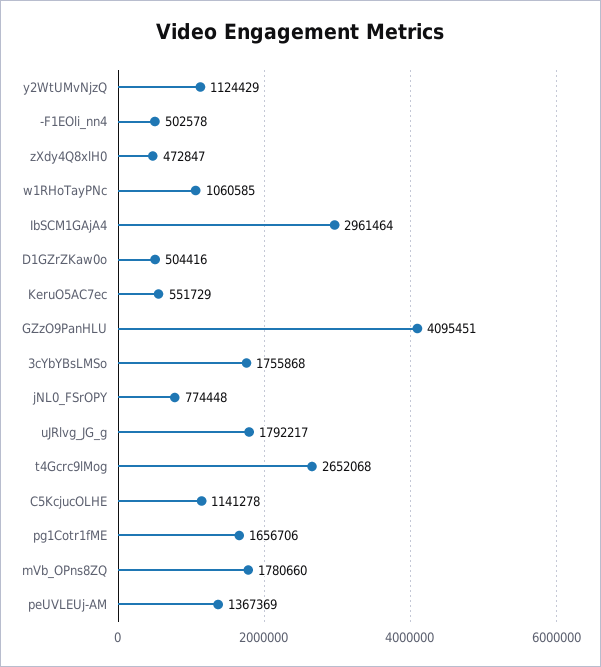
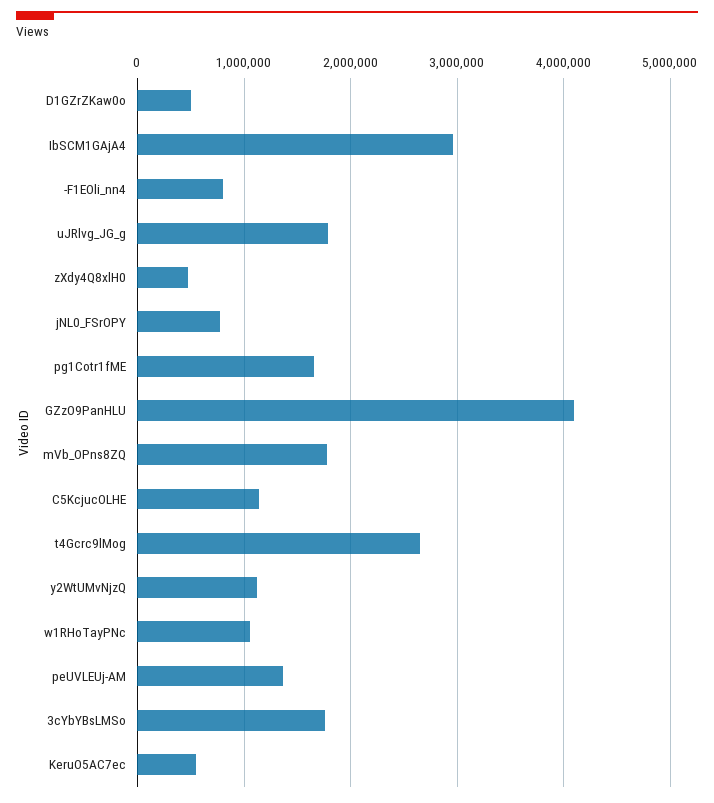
  {
    "y2WtUMvNjzQ": 1124429,
-   "-F1EOli_nn4": 502578,
+   "-F1EOli_nn4": 800000,
    "zXdy4Q8xlH0": 472847,
    "w1RHoTayPNc": 1060585,
    "IbSCM1GAjA4": 2961464,
    "D1GZrZKaw0o": 504416,
    "KeruO5AC7ec": 551729,
    "GZzO9PanHLU": 4095451,
    "3cYbYBsLMSo": 1755868,
    "jNL0_FSrOPY": 774448,
    "uJRlvg_JG_g": 1792217,
    "t4Gcrc9lMog": 2652068,
    "C5KcjucOLHE": 1141278,
    "pg1Cotr1fME": 1656706,
    "mVb_OPns8ZQ": 1780660,
    "peUVLEUj-AM": 1367369
  }

